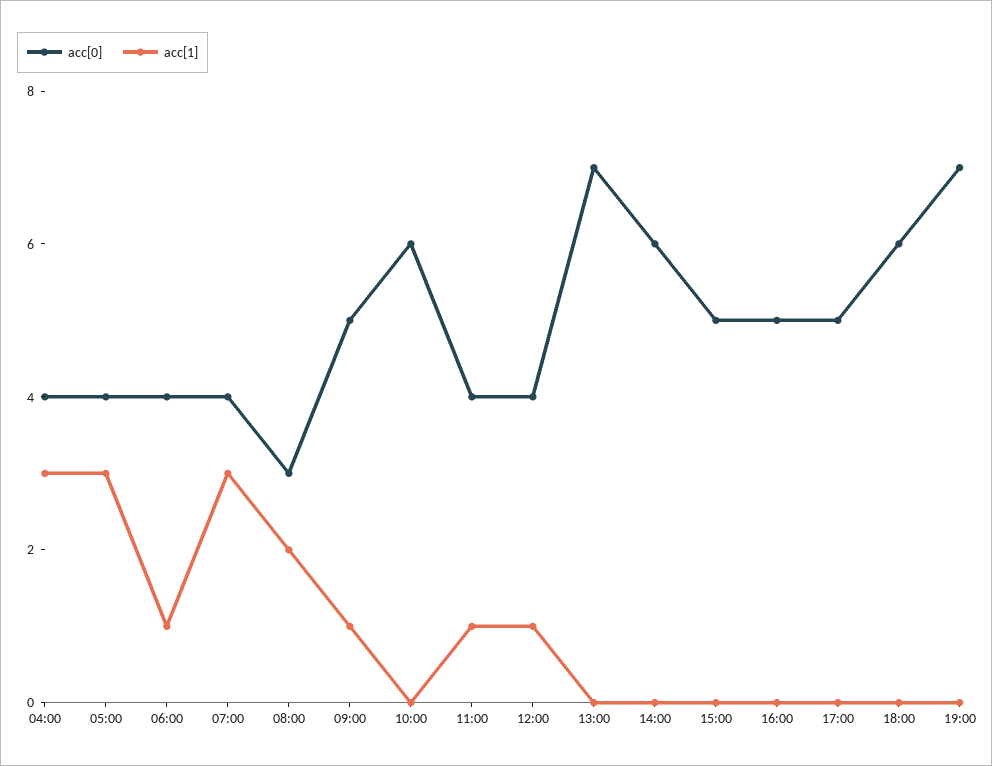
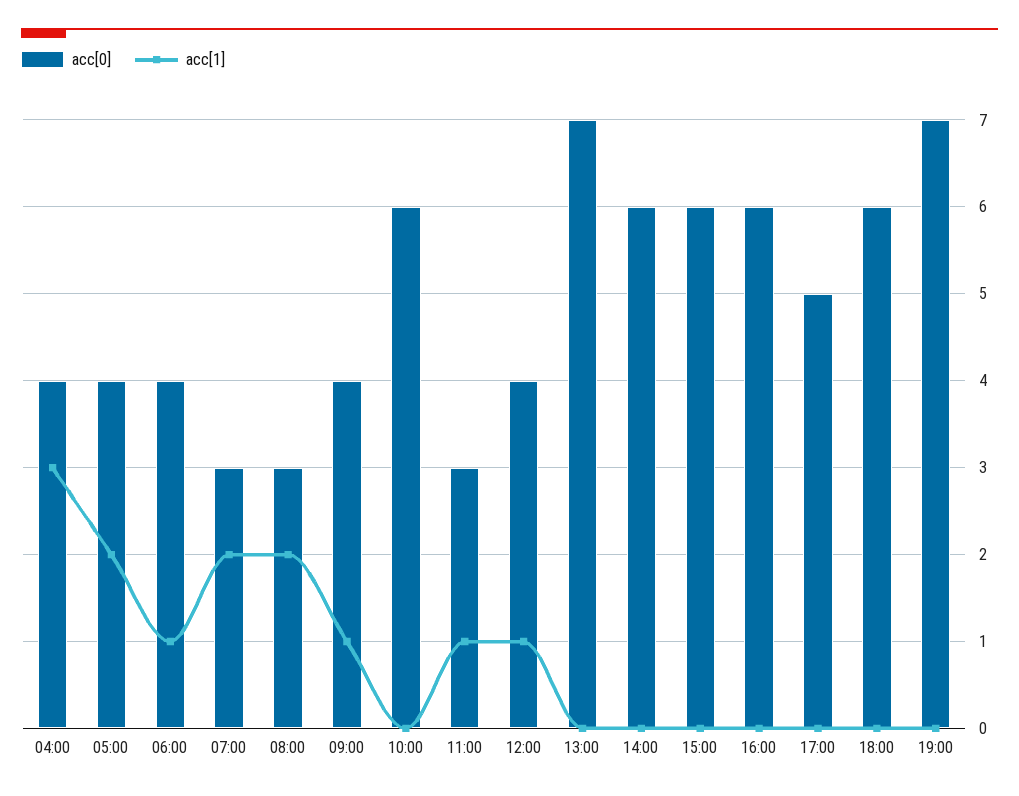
  {
    "acc[0]": {
      "04:00": 4,
      "05:00": 4,
      "06:00": 4,
-     "07:00": 4,
+     "07:00": 3,
      "08:00": 3,
-     "09:00": 5,
+     "09:00": 4,
      "10:00": 6,
-     "11:00": 4,
+     "11:00": 3,
      "12:00": 4,
      "13:00": 7,
      "14:00": 6,
-     "15:00": 5,
+     "15:00": 6,
-     "16:00": 5,
+     "16:00": 6,
      "17:00": 5,
      "18:00": 6,
      "19:00": 7
    },
    "acc[1]": {
      "04:00": 3,
-     "05:00": 3,
+     "05:00": 2,
      "06:00": 1,
-     "07:00": 3,
+     "07:00": 2,
      "08:00": 2,
      "09:00": 1,
      "10:00": 0,
      "11:00": 1,
      "12:00": 1,
      "13:00": 0,
      "14:00": 0,
      "15:00": 0,
      "16:00": 0,
      "17:00": 0,
      "18:00": 0,
      "19:00": 0
    }
  }

